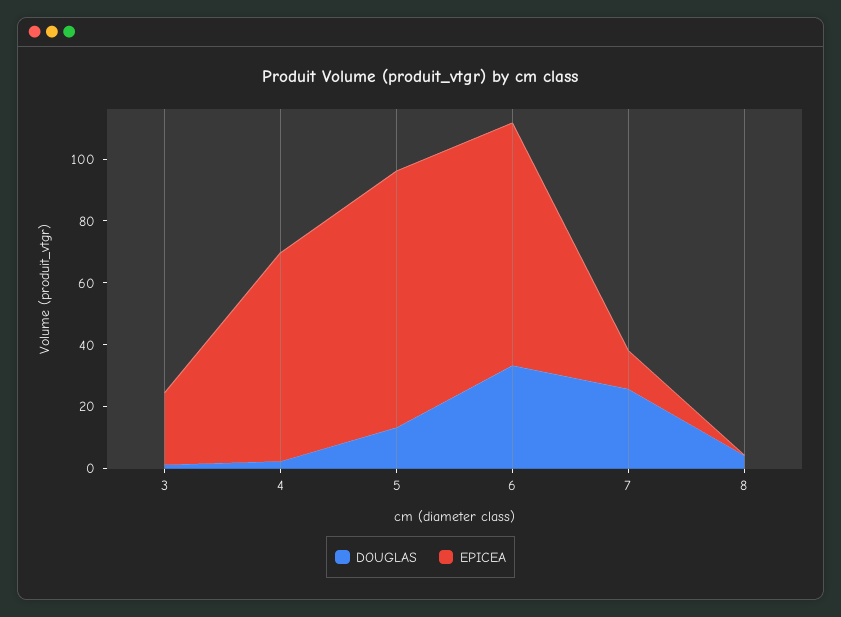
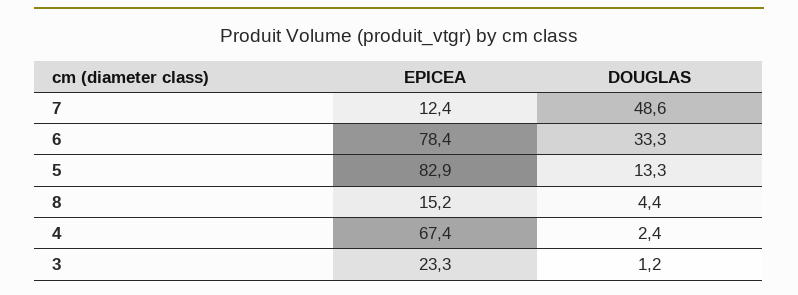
  {
    "DOUGLAS": {
      "3": 1.2,
      "4": 2.4,
      "5": 13.3,
      "6": 33.3,
-     "7": 25,
+     "7": 48.6,
      "8": 4.4
    },
    "EPICEA": {
      "3": 23.3,
      "4": 67.4,
      "5": 82.9,
      "6": 78.4,
      "7": 12.4,
-     "8": 0
+     "8": 15.2
    }
  }

